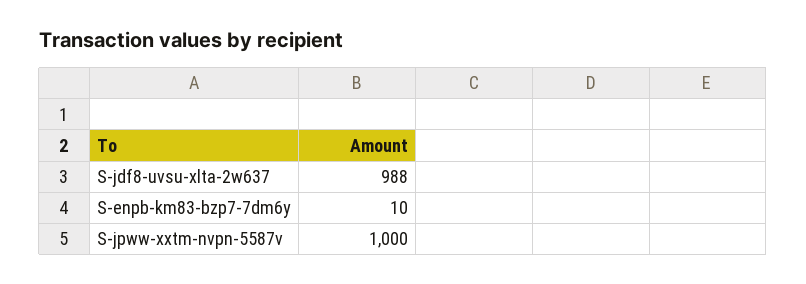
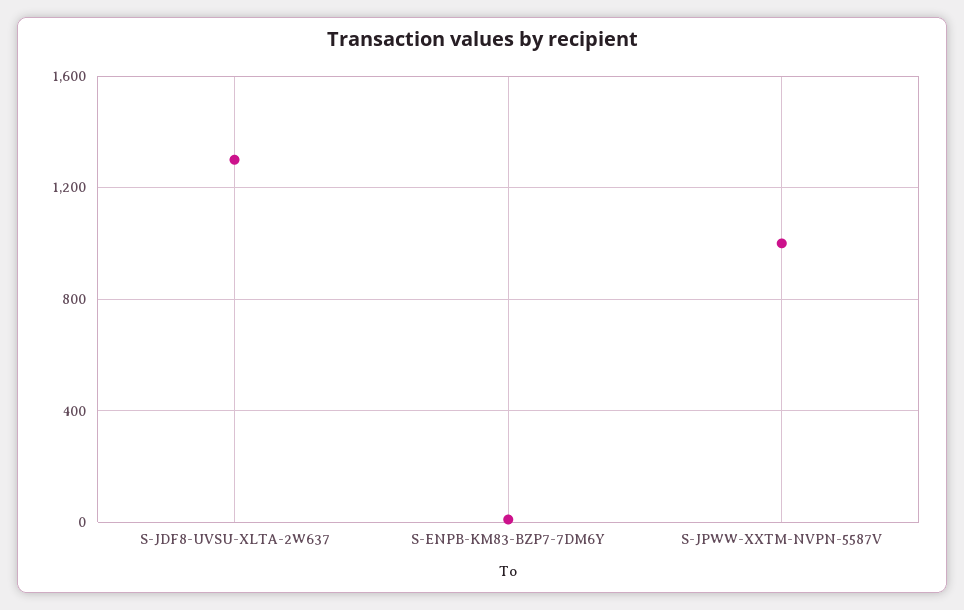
  {
-   "S-jdf8-uvsu-xlta-2w637": 988,
+   "S-jdf8-uvsu-xlta-2w637": 1300,
    "S-enpb-km83-bzp7-7dm6y": 10,
    "S-jpww-xxtm-nvpn-5587v": 1000
  }

